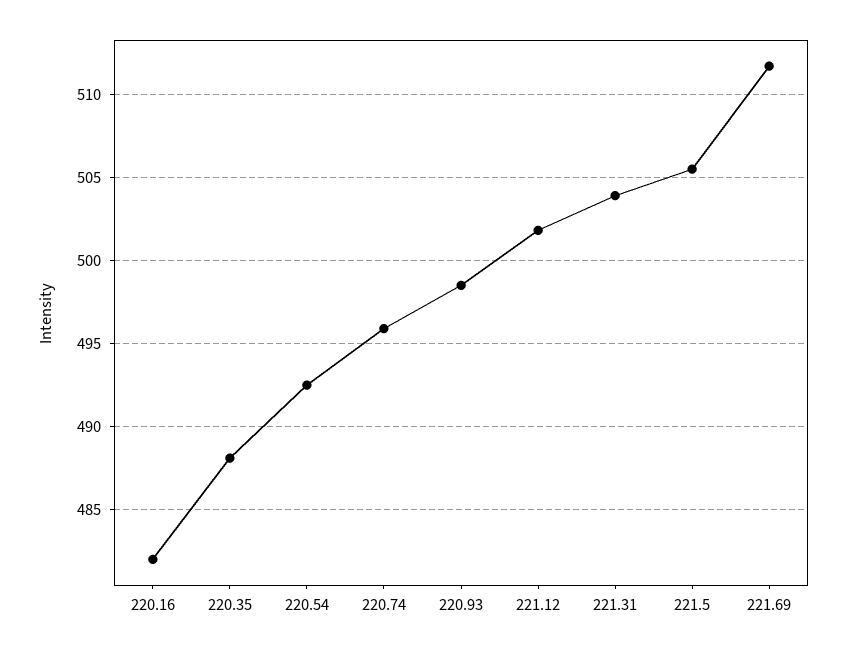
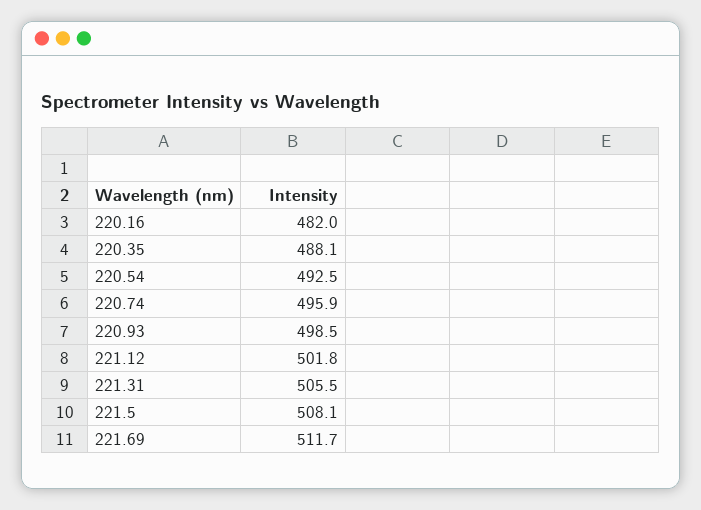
  {
    "220.16": 482,
    "220.35": 488.1,
    "220.54": 492.5,
    "220.74": 495.9,
    "220.93": 498.5,
    "221.12": 501.8,
-   "221.31": 504,
+   "221.31": 505.5,
-   "221.5": 505.5,
+   "221.5": 508.1,
    "221.69": 511.7
  }

